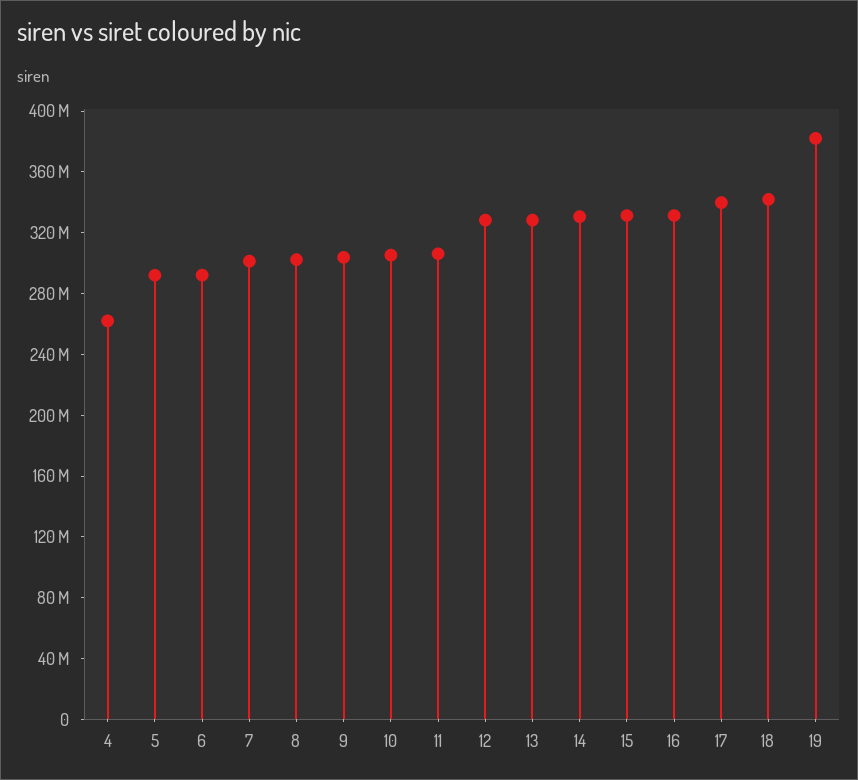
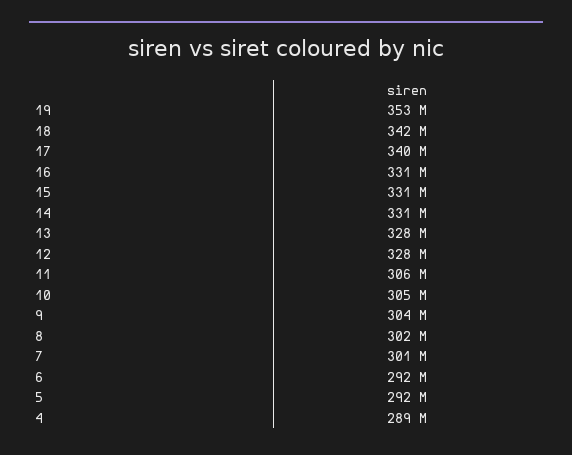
  {
-   "4": 260000000,
+   "4": 289000000,
    "5": 292000000,
    "6": 292000000,
    "7": 301000000,
    "8": 302000000,
    "9": 304000000,
    "10": 305000000,
    "11": 306000000,
    "12": 328000000,
    "13": 328000000,
    "14": 331000000,
    "15": 331000000,
    "16": 331000000,
    "17": 340000000,
    "18": 342000000,
-   "19": 380000000
+   "19": 353000000
  }

